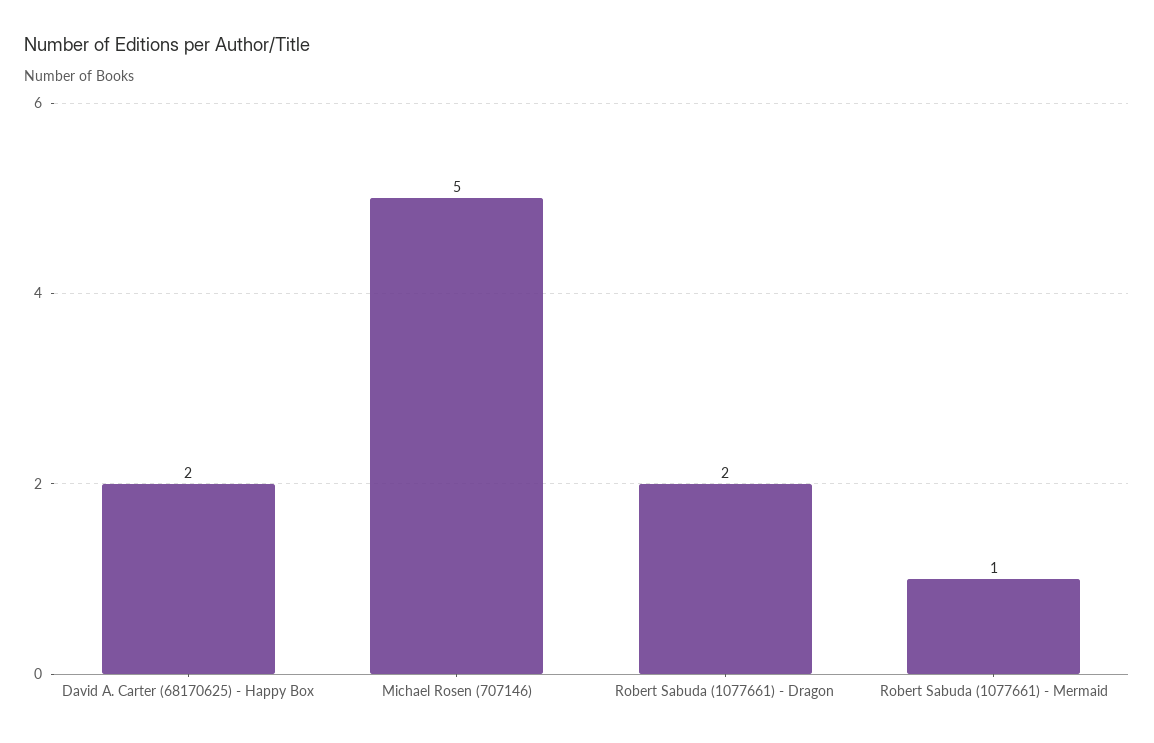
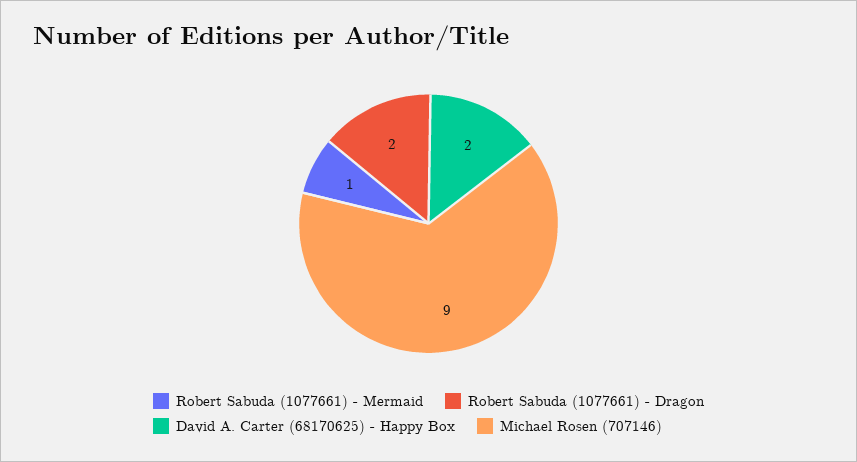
  {
    "David A. Carter (68170625) - Happy Box": 2,
-   "Michael Rosen (707146)": 5,
+   "Michael Rosen (707146)": 9,
    "Robert Sabuda (1077661) - Dragon": 2,
    "Robert Sabuda (1077661) - Mermaid": 1
  }

